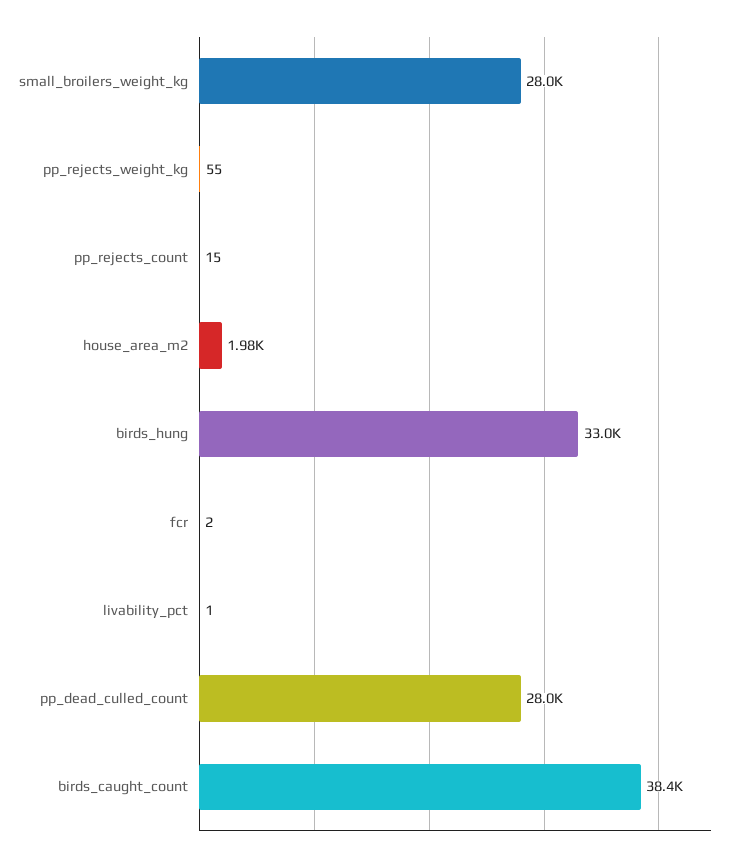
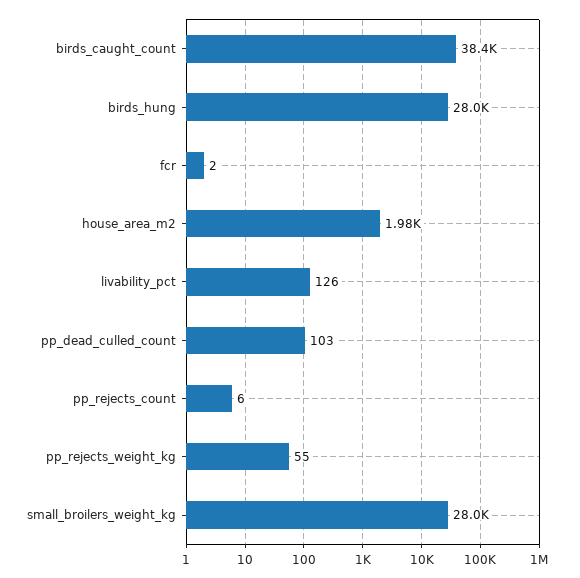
  {
    "small_broilers_weight_kg": 28000,
    "pp_rejects_weight_kg": 55,
-   "pp_rejects_count": 15,
+   "pp_rejects_count": 6,
    "house_area_m2": 1980,
-   "birds_hung": 33000,
+   "birds_hung": 28000,
    "fcr": 2,
-   "livability_pct": 1,
+   "livability_pct": 126,
-   "pp_dead_culled_count": 28000,
+   "pp_dead_culled_count": 103,
    "birds_caught_count": 38400
  }

